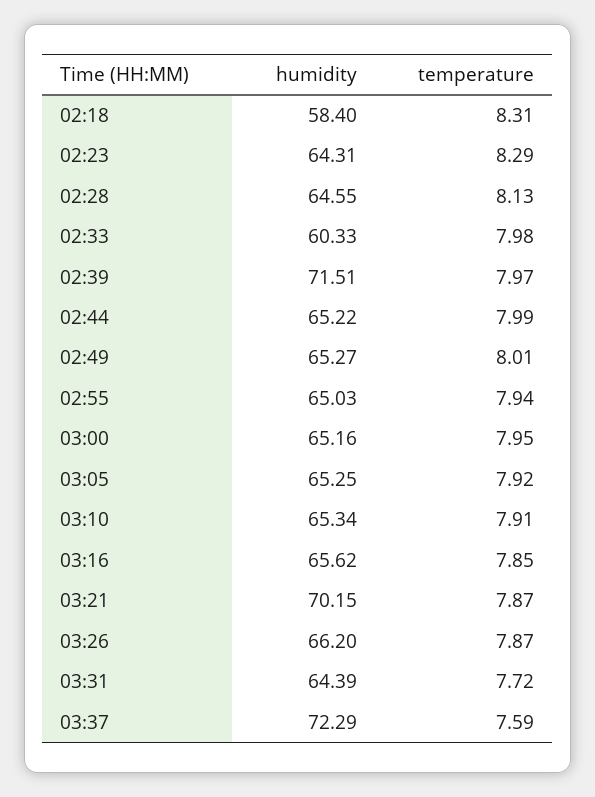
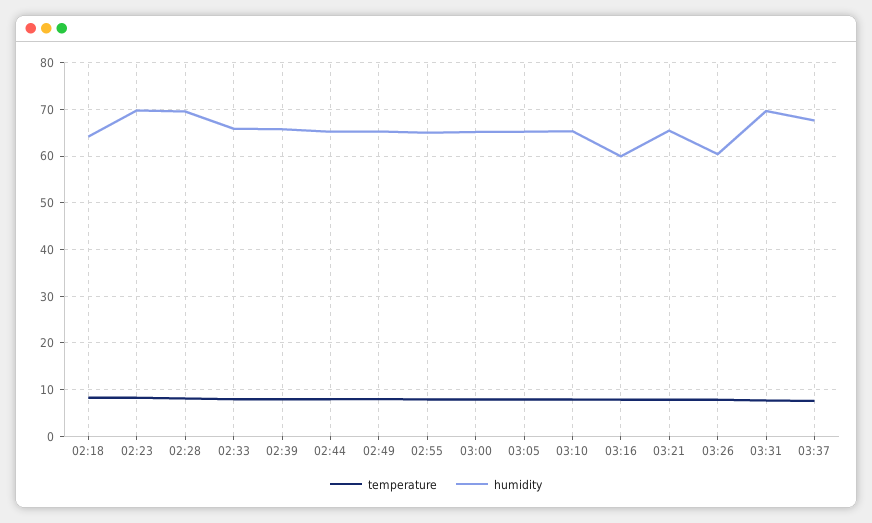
  {
    "humidity": {
-     "02:18": 58.4,
+     "02:18": 64,
-     "02:23": 64.31,
+     "02:23": 70,
-     "02:28": 64.55,
+     "02:28": 70,
-     "02:33": 60.33,
+     "02:33": 66,
-     "02:39": 71.51,
+     "02:39": 66,
      "02:44": 65.22,
      "02:49": 65.27,
      "02:55": 65.03,
      "03:00": 65.16,
      "03:05": 65.25,
      "03:10": 65.34,
-     "03:16": 65.62,
+     "03:16": 60,
-     "03:21": 70.15,
+     "03:21": 66,
-     "03:26": 66.2,
+     "03:26": 60,
-     "03:31": 64.39,
+     "03:31": 70,
-     "03:37": 72.29
+     "03:37": 68
    },
    "temperature": {
      "02:18": 8.31,
      "02:23": 8.29,
      "02:28": 8.13,
      "02:33": 7.98,
      "02:39": 7.97,
      "02:44": 7.99,
      "02:49": 8.01,
      "02:55": 7.94,
      "03:00": 7.95,
      "03:05": 7.92,
      "03:10": 7.91,
      "03:16": 7.85,
      "03:21": 7.87,
      "03:26": 7.87,
      "03:31": 7.72,
      "03:37": 7.59
    }
  }

